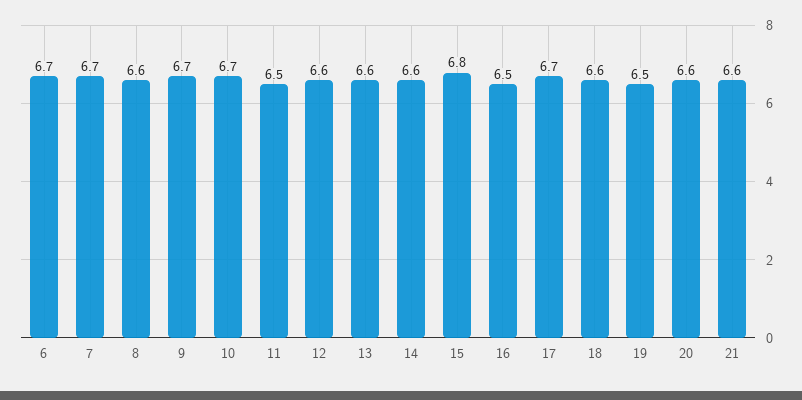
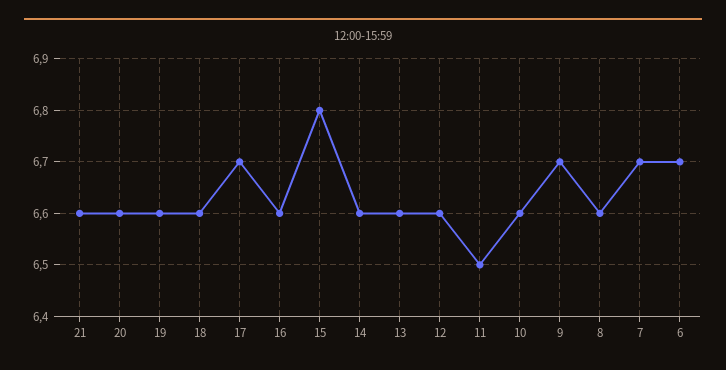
  {
    "6": 6.7,
    "7": 6.7,
    "8": 6.6,
    "9": 6.7,
-   "10": 6.7,
+   "10": 6.6,
    "11": 6.5,
    "12": 6.6,
    "13": 6.6,
    "14": 6.6,
    "15": 6.8,
-   "16": 6.5,
+   "16": 6.6,
    "17": 6.7,
    "18": 6.6,
-   "19": 6.5,
+   "19": 6.6,
    "20": 6.6,
    "21": 6.6
  }

